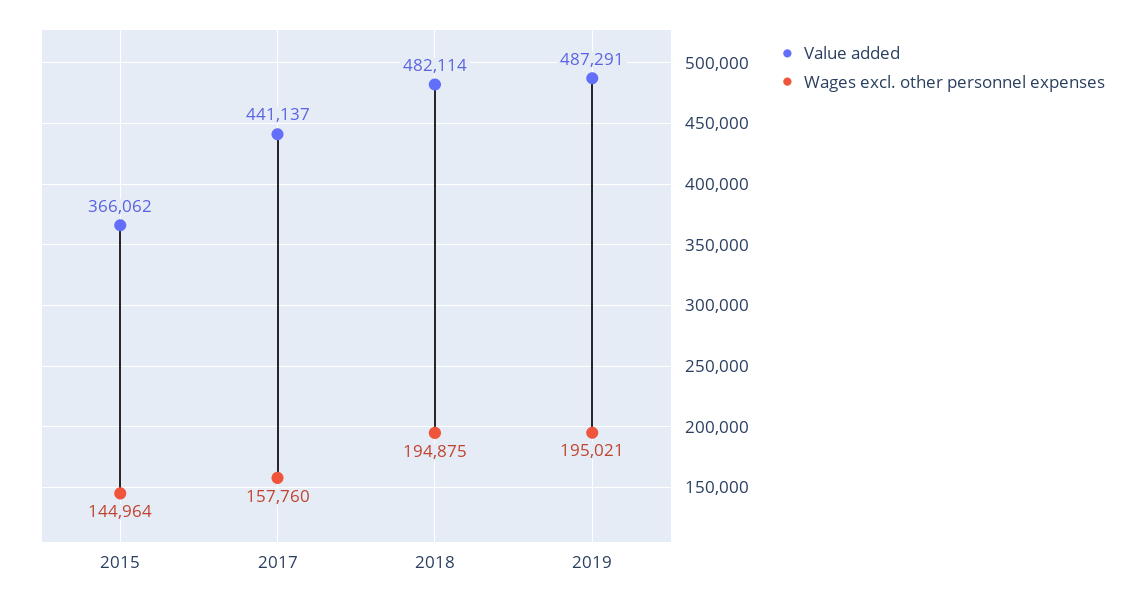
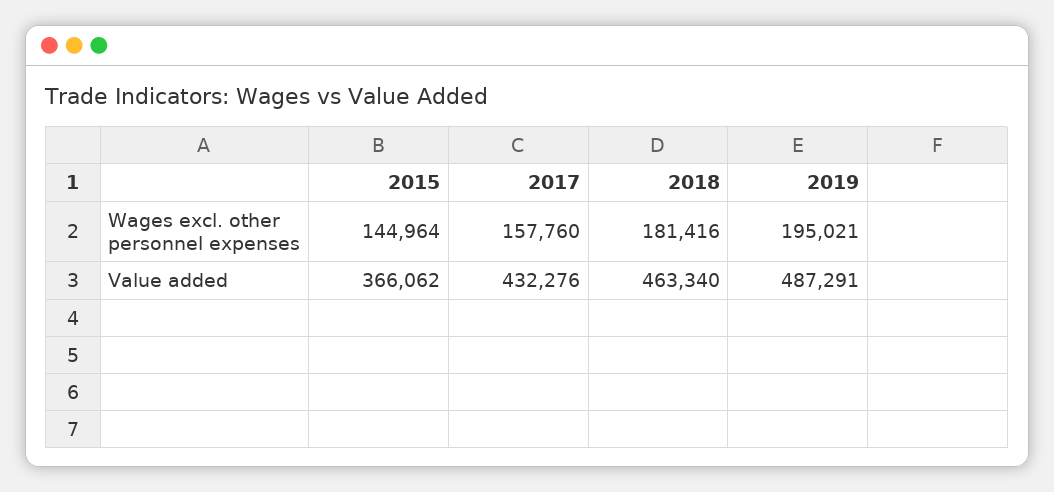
  {
    "Value added": {
      "2015": 366062,
-     "2017": 441137,
+     "2017": 432276,
-     "2018": 482114,
+     "2018": 463340,
      "2019": 487291
    },
    "Wages excl. other personnel expenses": {
      "2015": 144964,
      "2017": 157760,
-     "2018": 194875,
+     "2018": 181416,
      "2019": 195021
    }
  }

